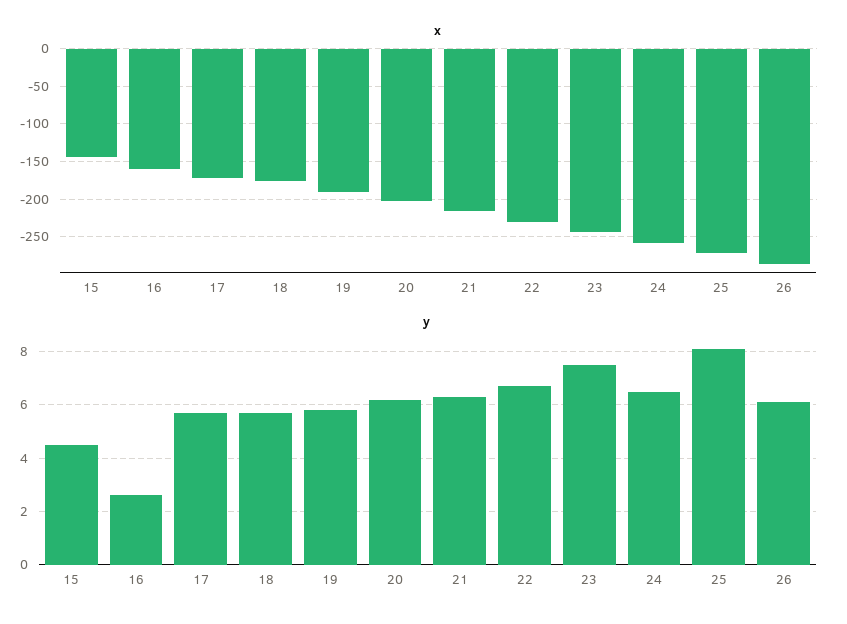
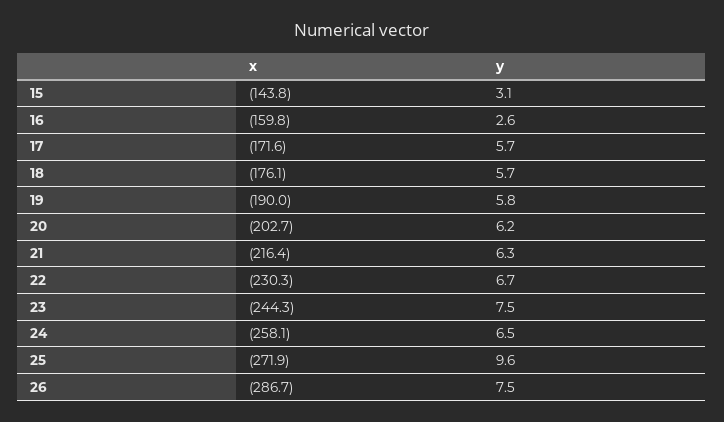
  {
    "x": {
      "15": -143.8,
      "16": -159.8,
      "17": -171.6,
      "18": -176.1,
      "19": -190,
      "20": -202.7,
      "21": -216.4,
      "22": -230.3,
      "23": -244.3,
      "24": -258.1,
      "25": -271.9,
      "26": -286.7
    },
    "y": {
-     "15": 4.5,
+     "15": 3.1,
      "16": 2.6,
      "17": 5.7,
      "18": 5.7,
      "19": 5.8,
      "20": 6.2,
      "21": 6.3,
      "22": 6.7,
      "23": 7.5,
      "24": 6.5,
-     "25": 8,
+     "25": 9.6,
-     "26": 6
+     "26": 7.5
    }
  }

